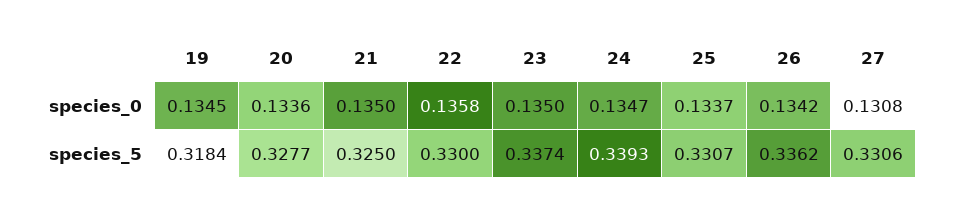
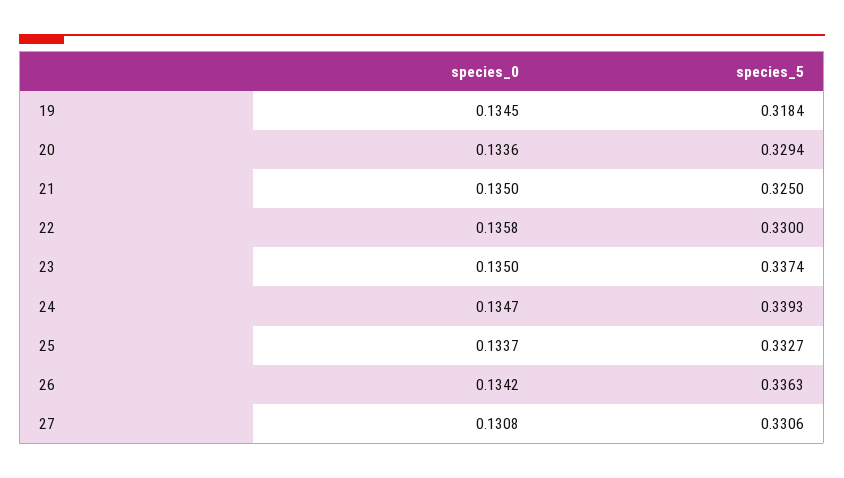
  {
    "19": {
      "species_0": 0.1345,
      "species_5": 0.3184
    },
    "20": {
      "species_0": 0.1336,
-     "species_5": 0.3277
+     "species_5": 0.3294
    },
    "21": {
      "species_0": 0.135,
      "species_5": 0.325
    },
    "22": {
      "species_0": 0.1358,
      "species_5": 0.33
    },
    "23": {
      "species_0": 0.135,
      "species_5": 0.3374
    },
    "24": {
      "species_0": 0.1347,
      "species_5": 0.3393
    },
    "25": {
      "species_0": 0.1337,
-     "species_5": 0.3307
+     "species_5": 0.3327
    },
    "26": {
      "species_0": 0.1342,
-     "species_5": 0.3362
+     "species_5": 0.3363
    },
    "27": {
      "species_0": 0.1308,
      "species_5": 0.3306
    }
  }

